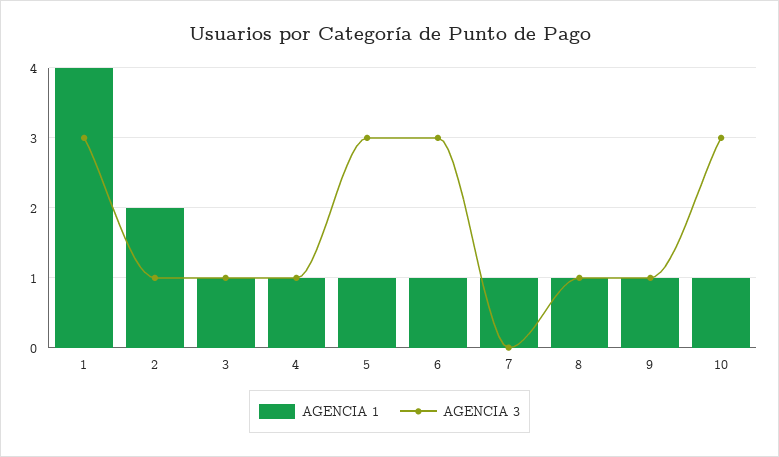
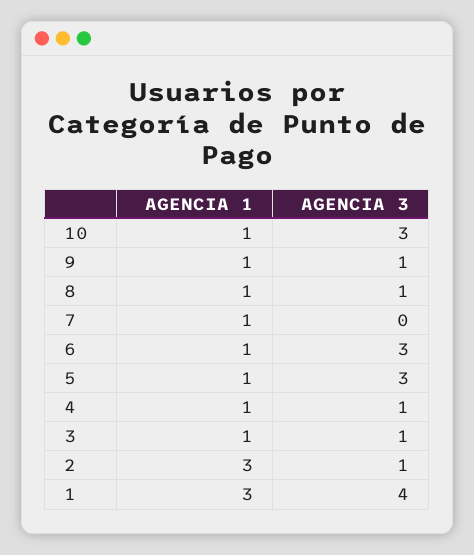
  {
    "AGENCIA 1": {
-     "1": 4,
+     "1": 3,
-     "2": 2,
+     "2": 3,
      "3": 1,
      "4": 1,
      "5": 1,
      "6": 1,
      "7": 1,
      "8": 1,
      "9": 1,
      "10": 1
    },
    "AGENCIA 3": {
-     "1": 3,
+     "1": 4,
      "2": 1,
      "3": 1,
      "4": 1,
      "5": 3,
      "6": 3,
      "7": 0,
      "8": 1,
      "9": 1,
      "10": 3
    }
  }

